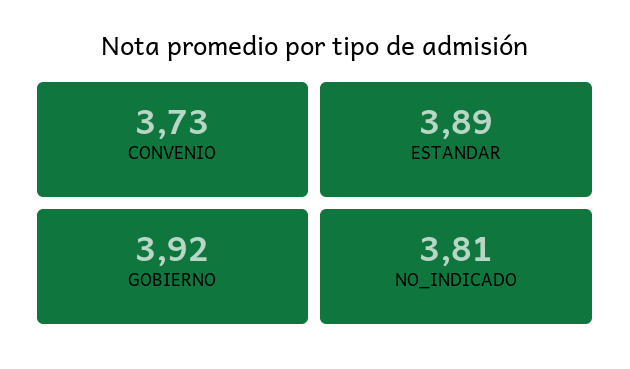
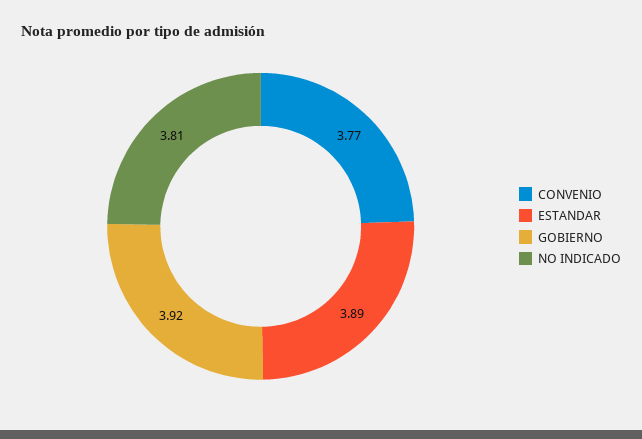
  {
-   "CONVENIO": 3.73,
+   "CONVENIO": 3.77,
    "ESTANDAR": 3.89,
    "GOBIERNO": 3.92,
    "NO_INDICADO": 3.81
  }

